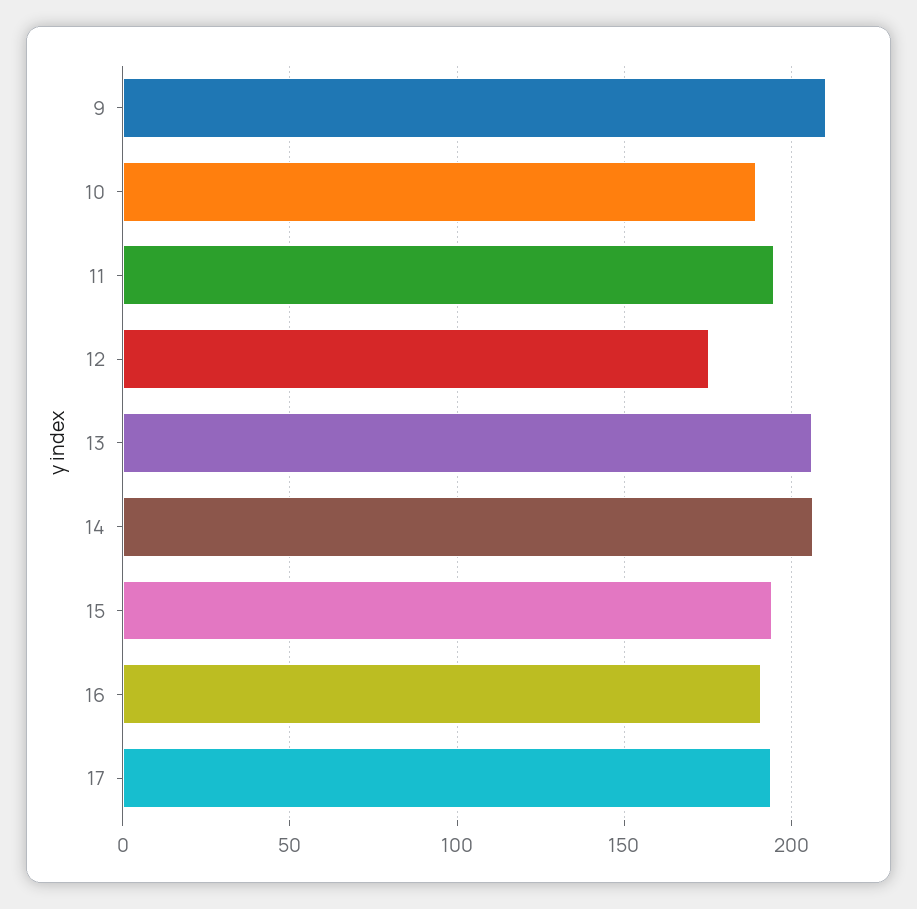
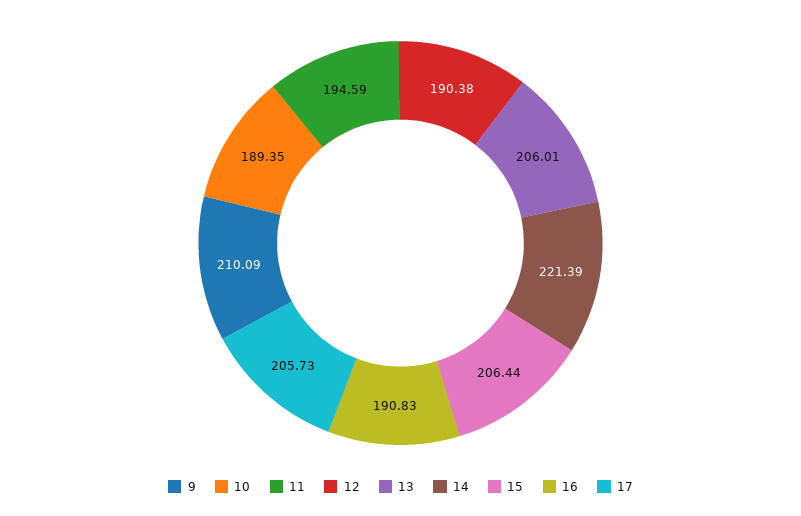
  {
    "9": 210.09,
    "10": 189.35,
    "11": 194.59,
-   "12": 175,
+   "12": 190.38,
    "13": 206.01,
-   "14": 205,
+   "14": 221.39,
-   "15": 195,
+   "15": 206.44,
    "16": 190.83,
-   "17": 195
+   "17": 205.73
  }

